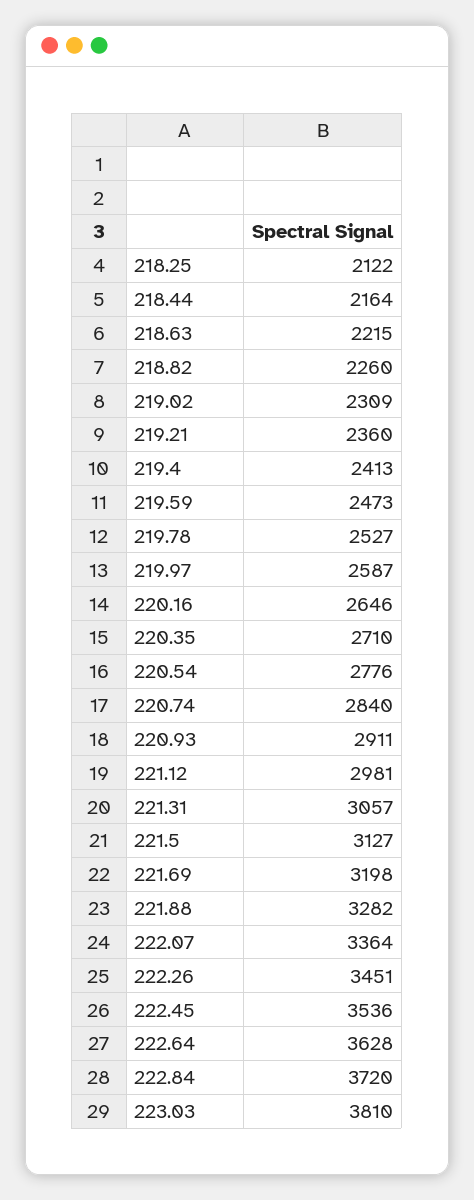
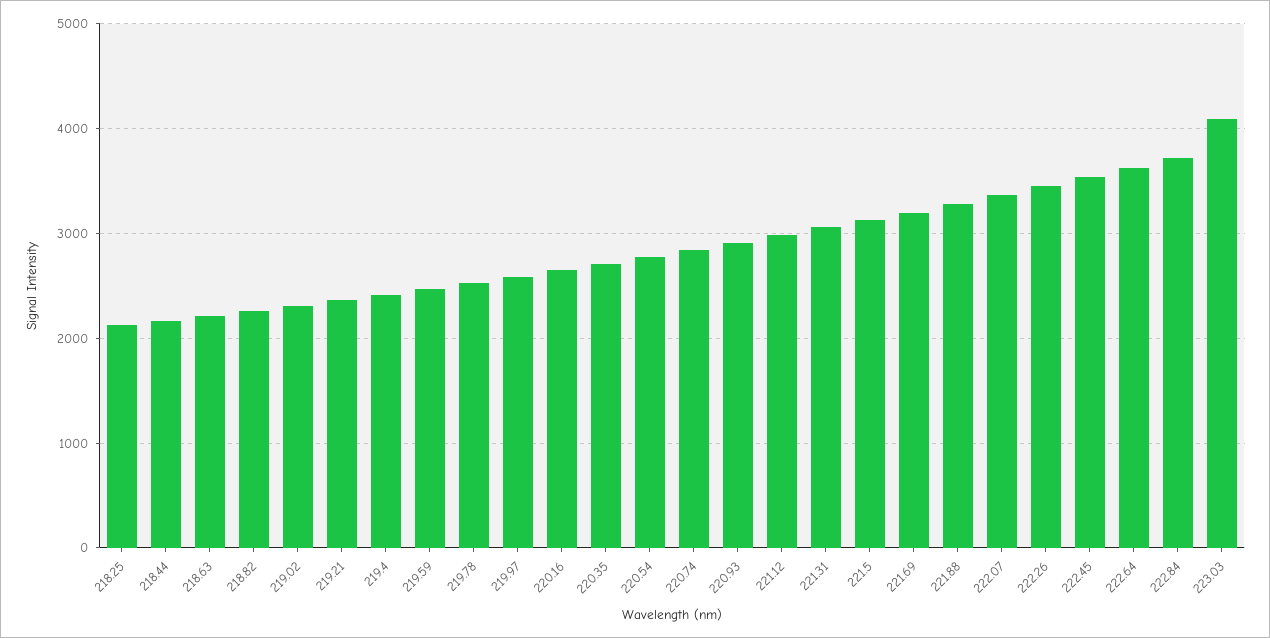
  {
    "218.25": 2122,
    "218.44": 2164,
    "218.63": 2215,
    "218.82": 2260,
    "219.02": 2309,
    "219.21": 2360,
    "219.4": 2413,
    "219.59": 2473,
    "219.78": 2527,
    "219.97": 2587,
    "220.16": 2646,
    "220.35": 2710,
    "220.54": 2776,
    "220.74": 2840,
    "220.93": 2911,
    "221.12": 2981,
    "221.31": 3057,
    "221.5": 3127,
    "221.69": 3198,
    "221.88": 3282,
    "222.07": 3364,
    "222.26": 3451,
    "222.45": 3536,
    "222.64": 3628,
    "222.84": 3720,
-   "223.03": 3810
+   "223.03": 4100
  }

